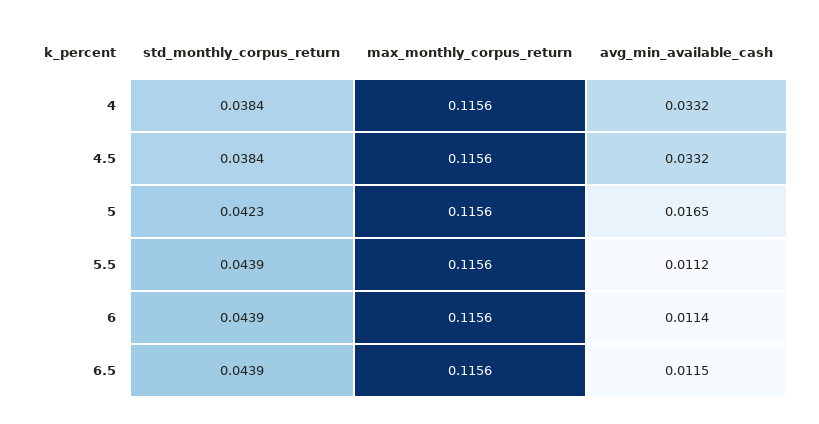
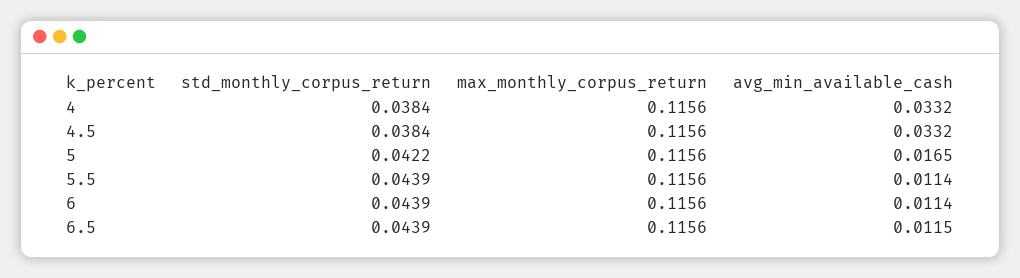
  {
    "std_monthly_corpus_return": {
      "4": 0.0384,
      "4.5": 0.0384,
-     "5": 0.0423,
+     "5": 0.0422,
      "5.5": 0.0439,
      "6": 0.0439,
      "6.5": 0.0439
    },
    "max_monthly_corpus_return": {
      "4": 0.1156,
      "4.5": 0.1156,
      "5": 0.1156,
      "5.5": 0.1156,
      "6": 0.1156,
      "6.5": 0.1156
    },
    "avg_min_available_cash": {
      "4": 0.0332,
      "4.5": 0.0332,
      "5": 0.0165,
-     "5.5": 0.0112,
+     "5.5": 0.0114,
      "6": 0.0114,
      "6.5": 0.0115
    }
  }

